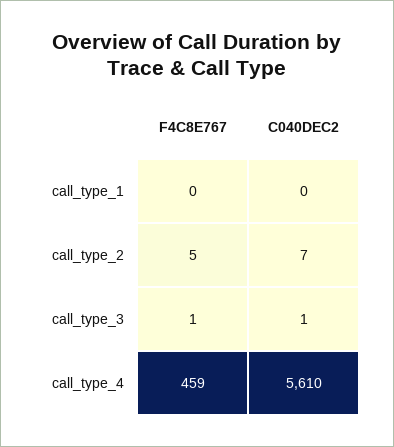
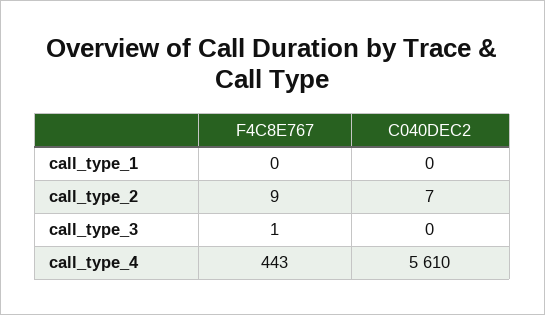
  {
    "F4C8E767": {
      "call_type_1": 0,
-     "call_type_2": 5,
+     "call_type_2": 9,
      "call_type_3": 1,
-     "call_type_4": 459
+     "call_type_4": 443
    },
    "C040DEC2": {
      "call_type_1": 0,
      "call_type_2": 7,
-     "call_type_3": 1,
+     "call_type_3": 0,
      "call_type_4": 5610
    }
  }

